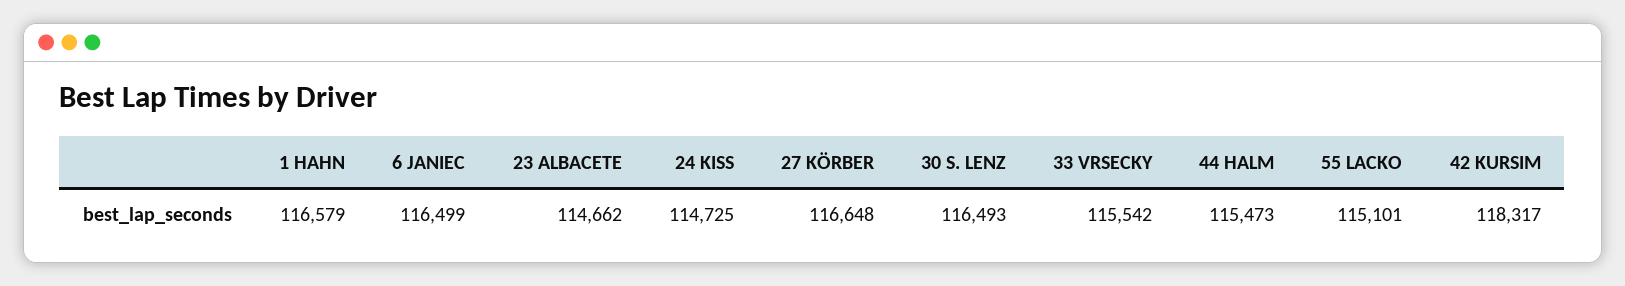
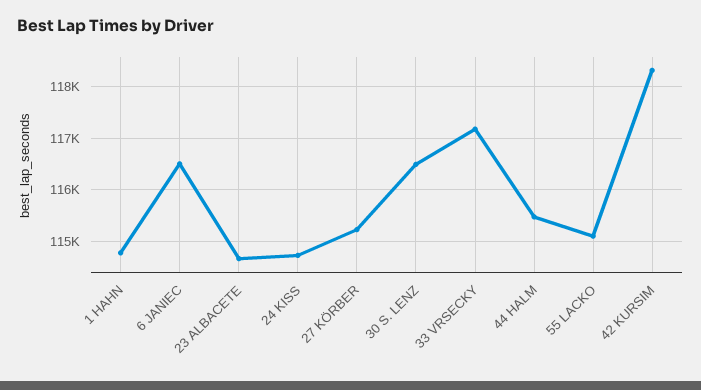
  {
-   "1 HAHN": 116579,
+   "1 HAHN": 114800,
    "6 JANIEC": 116499,
    "23 ALBACETE": 114662,
    "24 KISS": 114725,
-   "27 KÖRBER": 116648,
+   "27 KÖRBER": 115200,
    "30 S. LENZ": 116493,
-   "33 VRSECKY": 115542,
+   "33 VRSECKY": 117200,
    "44 HALM": 115473,
    "55 LACKO": 115101,
    "42 KURSIM": 118317
  }

